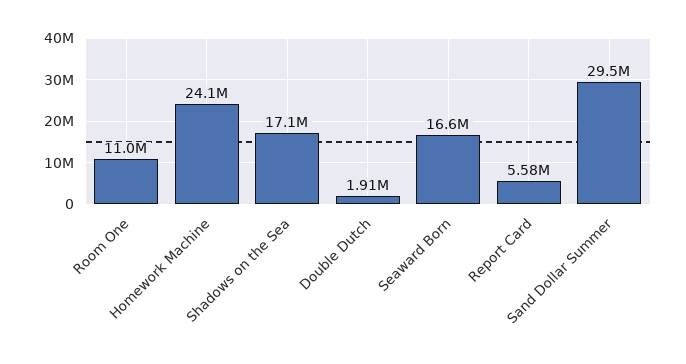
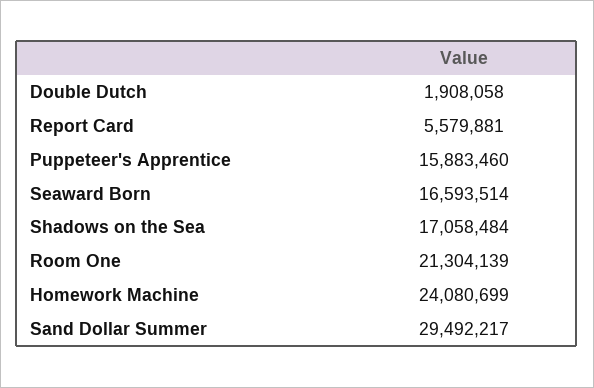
  {
-   "Room One": 11000000,
+   "Room One": 21304139,
    "Homework Machine": 24080699,
    "Shadows on the Sea": 17058484,
    "Double Dutch": 1908058,
    "Seaward Born": 16593514,
    "Report Card": 5579881,
-   "Sand Dollar Summer": 29492217
+   "Sand Dollar Summer": 29492217,
+   "Puppeteer's Apprentice": 15883460
  }

